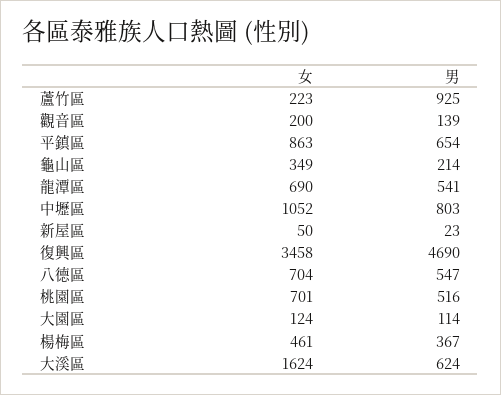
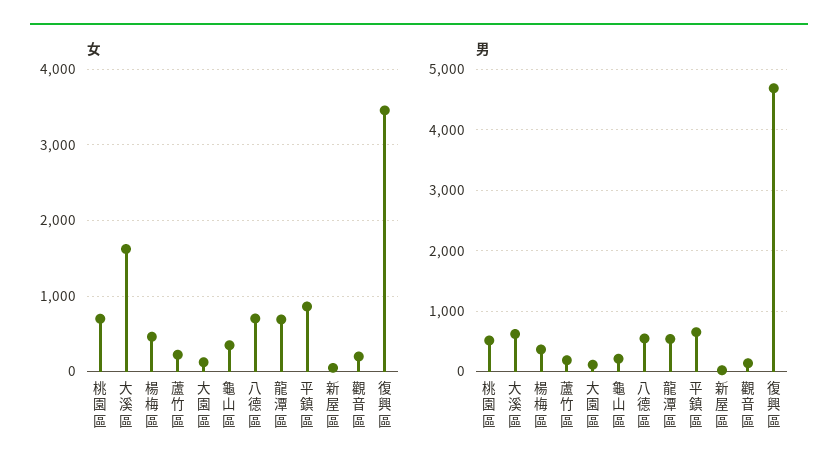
  {
    "女": {
      "蘆竹區": 223,
      "觀音區": 200,
      "平鎮區": 863,
      "龜山區": 349,
      "龍潭區": 690,
-     "中壢區": 1052,
      "新屋區": 50,
      "復興區": 3458,
      "八德區": 704,
      "桃園區": 701,
      "大園區": 124,
      "楊梅區": 461,
      "大溪區": 1624
    },
    "男": {
-     "蘆竹區": 925,
+     "蘆竹區": 200,
      "觀音區": 139,
      "平鎮區": 654,
      "龜山區": 214,
      "龍潭區": 541,
-     "中壢區": 803,
      "新屋區": 23,
      "復興區": 4690,
      "八德區": 547,
      "桃園區": 516,
      "大園區": 114,
      "楊梅區": 367,
      "大溪區": 624
    }
  }

